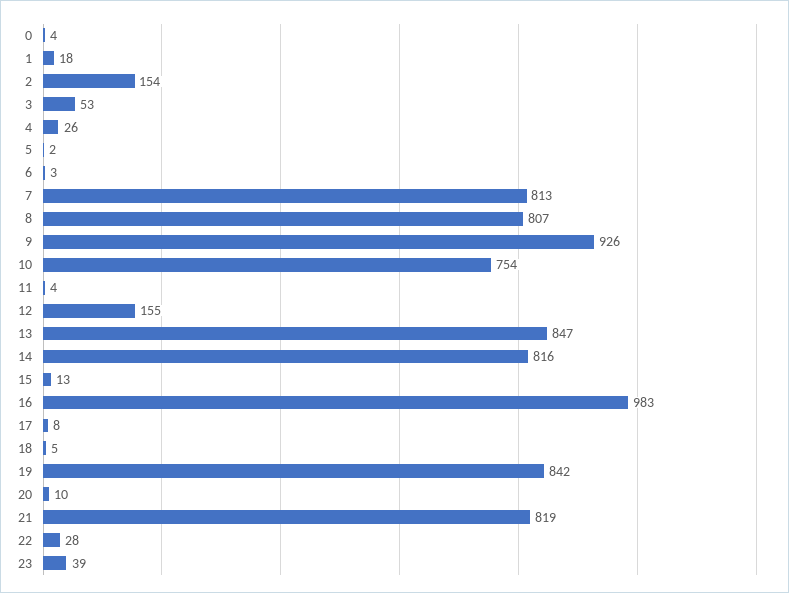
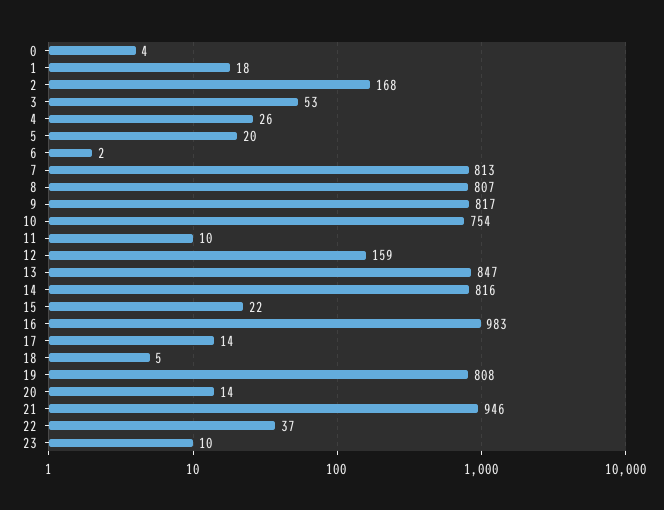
  {
    "0": 4,
    "1": 18,
-   "2": 154,
+   "2": 168,
    "3": 53,
    "4": 26,
-   "5": 2,
+   "5": 20,
-   "6": 3,
+   "6": 2,
    "7": 813,
    "8": 807,
-   "9": 926,
+   "9": 817,
    "10": 754,
-   "11": 4,
+   "11": 10,
-   "12": 155,
+   "12": 159,
    "13": 847,
    "14": 816,
-   "15": 13,
+   "15": 22,
    "16": 983,
-   "17": 8,
+   "17": 14,
    "18": 5,
-   "19": 842,
+   "19": 808,
-   "20": 10,
+   "20": 14,
-   "21": 819,
+   "21": 946,
-   "22": 28,
+   "22": 37,
-   "23": 39
+   "23": 10
  }

